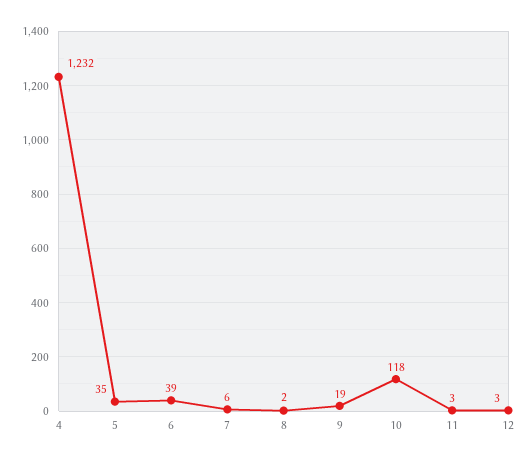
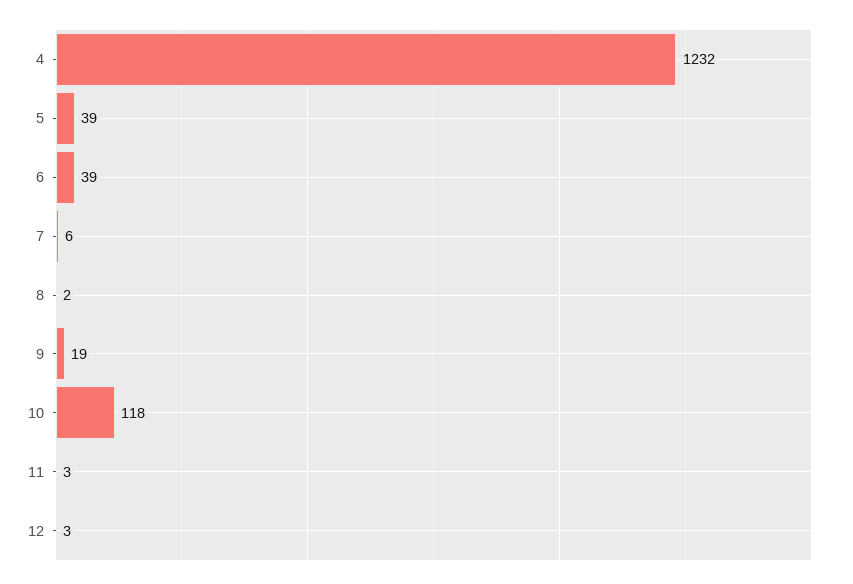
  {
    "4": 1232,
-   "5": 35,
+   "5": 39,
    "6": 39,
    "7": 6,
    "8": 2,
    "9": 19,
    "10": 118,
    "11": 3,
    "12": 3
  }

